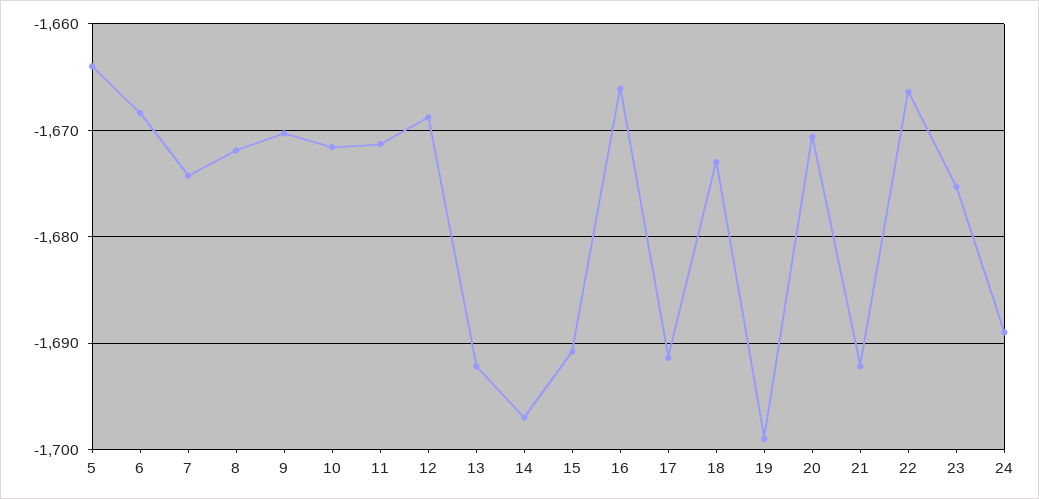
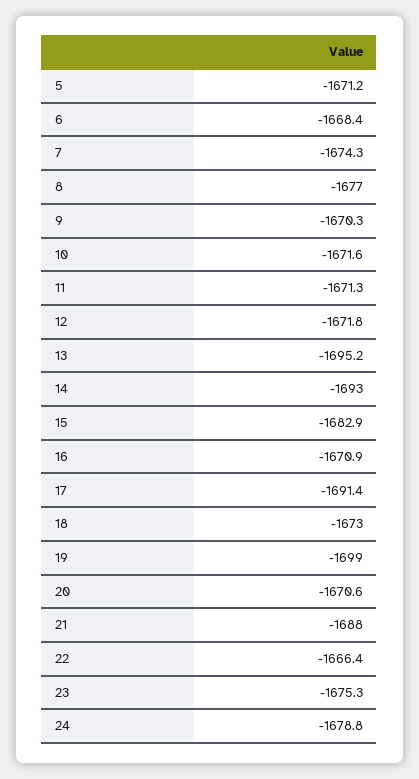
  {
-   "5": -1664,
+   "5": -1671.2,
    "6": -1668.4,
    "7": -1674.3,
-   "8": -1672,
+   "8": -1677,
    "9": -1670.3,
    "10": -1671.6,
    "11": -1671.3,
-   "12": -1669,
+   "12": -1671.8,
-   "13": -1692,
+   "13": -1695.2,
-   "14": -1697,
+   "14": -1693,
-   "15": -1691,
+   "15": -1682.9,
-   "16": -1666,
+   "16": -1670.9,
    "17": -1691.4,
    "18": -1673,
    "19": -1699,
    "20": -1670.6,
-   "21": -1692,
+   "21": -1688,
    "22": -1666.4,
    "23": -1675.3,
-   "24": -1689
+   "24": -1678.8
  }

